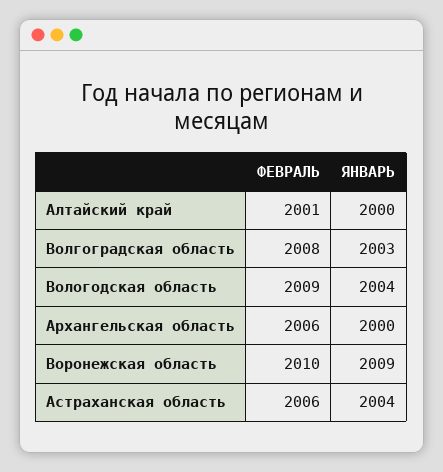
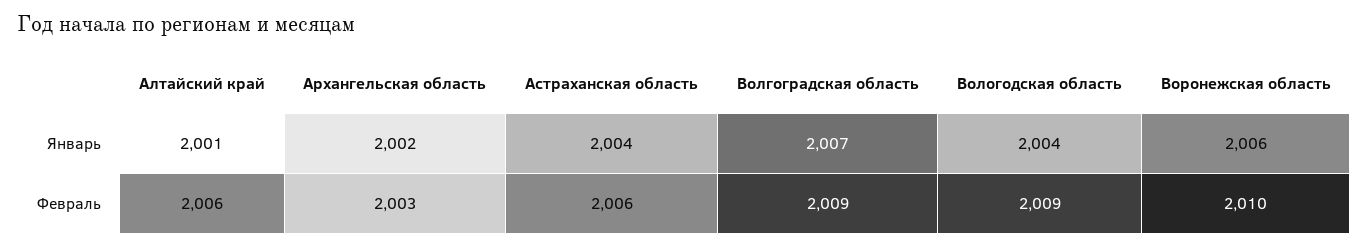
  {
    "ФЕВРАЛЬ": {
-     "Алтайский край": 2001,
+     "Алтайский край": 2006,
-     "Волгоградская область": 2008,
+     "Волгоградская область": 2009,
      "Вологодская область": 2009,
-     "Архангельская область": 2006,
+     "Архангельская область": 2003,
      "Воронежская область": 2010,
      "Астраханская область": 2006
    },
    "ЯНВАРЬ": {
-     "Алтайский край": 2000,
+     "Алтайский край": 2001,
-     "Волгоградская область": 2003,
+     "Волгоградская область": 2007,
      "Вологодская область": 2004,
-     "Архангельская область": 2000,
+     "Архангельская область": 2002,
-     "Воронежская область": 2009,
+     "Воронежская область": 2006,
      "Астраханская область": 2004
    }
  }

